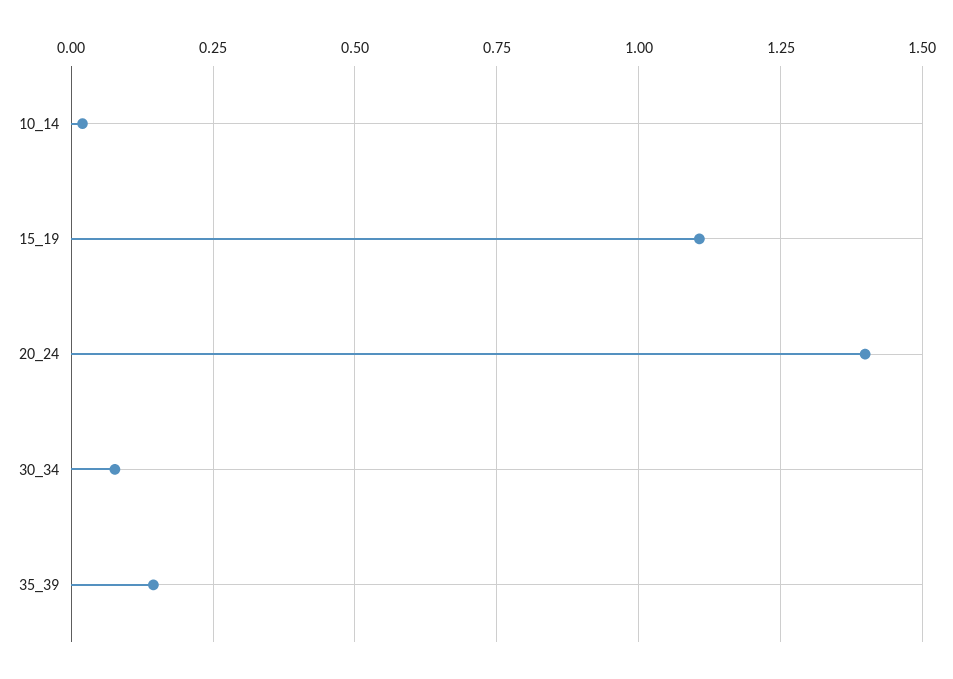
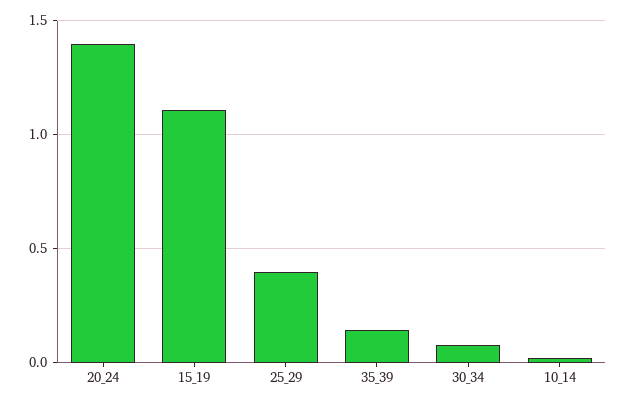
  {
    "10_14": 0.025,
    "15_19": 1.1,
    "20_24": 1.4,
    "30_34": 0.075,
-   "35_39": 0.15
+   "35_39": 0.15,
+   "25_29": 0.4
  }

